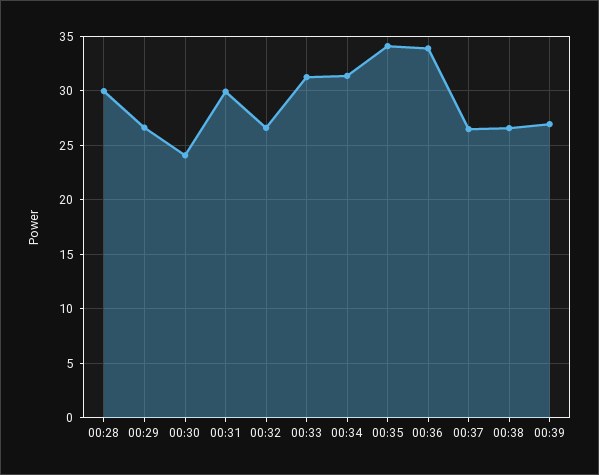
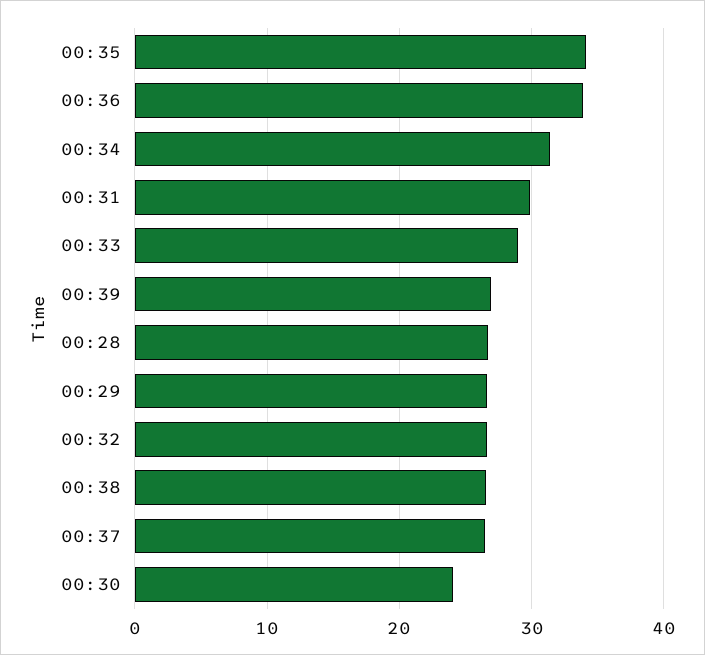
  {
-   "00:28": 30,
+   "00:28": 27,
    "00:29": 27,
    "00:30": 24,
    "00:31": 30,
    "00:32": 27,
-   "00:33": 31,
+   "00:33": 29,
    "00:34": 31,
    "00:35": 34,
    "00:36": 34,
    "00:37": 26,
    "00:38": 27,
    "00:39": 27
  }

